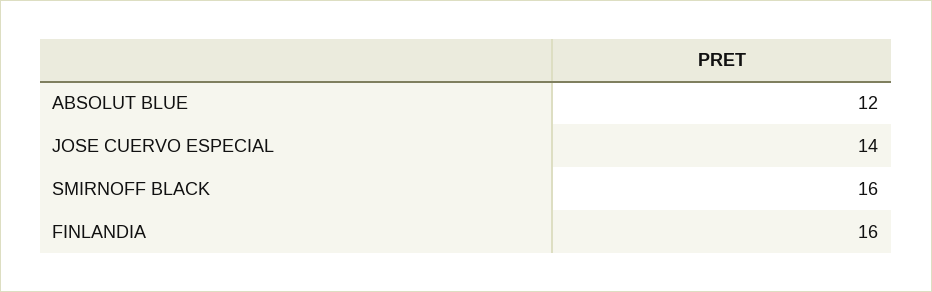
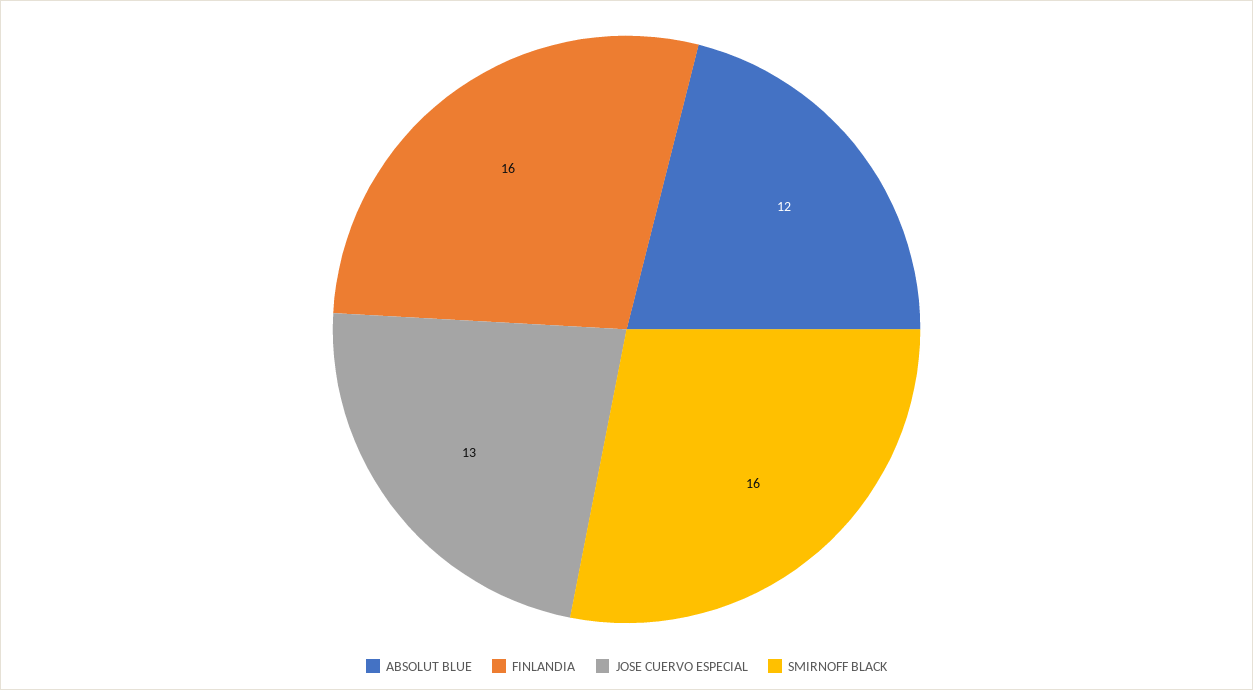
  {
    "ABSOLUT BLUE": 12,
-   "JOSE CUERVO ESPECIAL": 14,
+   "JOSE CUERVO ESPECIAL": 13,
    "SMIRNOFF BLACK": 16,
    "FINLANDIA": 16
  }

